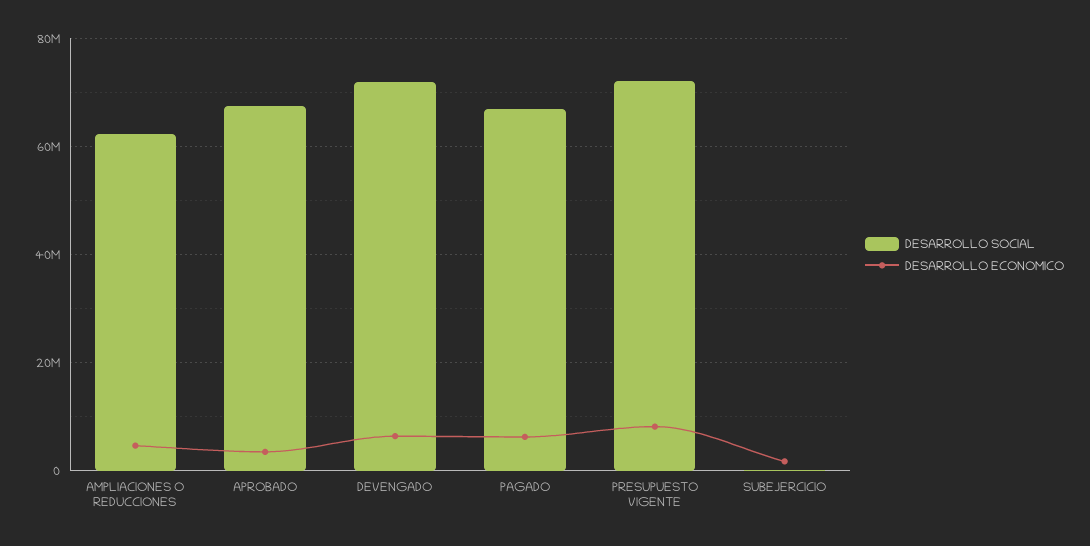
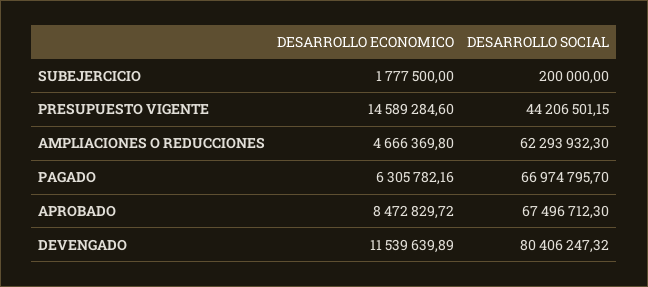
  {
    "DESARROLLO SOCIAL": {
      "AMPLIACIONES O REDUCCIONES": 62293932.3,
      "APROBADO": 67496712.3,
-     "DEVENGADO": 72000000,
+     "DEVENGADO": 80406247.32,
      "PAGADO": 66974795.7,
-     "PRESUPUESTO VIGENTE": 72000000,
+     "PRESUPUESTO VIGENTE": 44206501.15,
      "SUBEJERCICIO": 200000
    },
    "DESARROLLO ECONOMICO": {
      "AMPLIACIONES O REDUCCIONES": 4666369.8,
-     "APROBADO": 4000000,
+     "APROBADO": 8472829.72,
-     "DEVENGADO": 6000000,
+     "DEVENGADO": 11539639.89,
      "PAGADO": 6305782.16,
-     "PRESUPUESTO VIGENTE": 8000000,
+     "PRESUPUESTO VIGENTE": 14589284.6,
      "SUBEJERCICIO": 1777500
    }
  }

